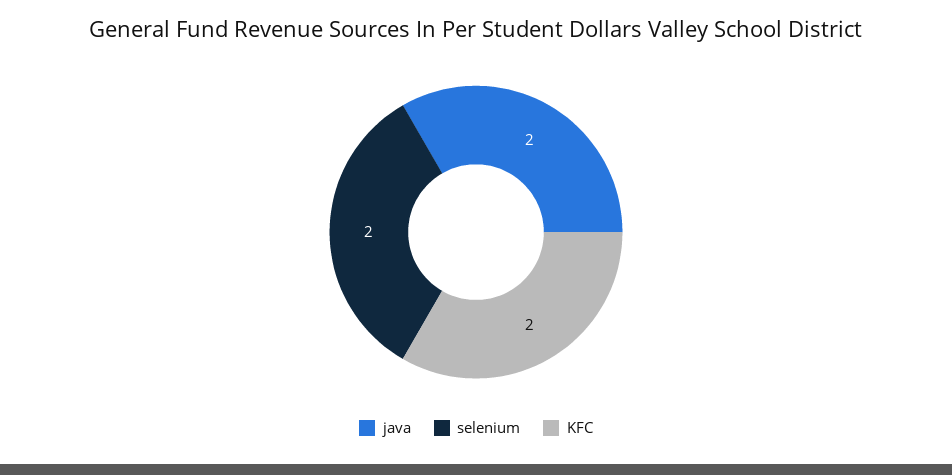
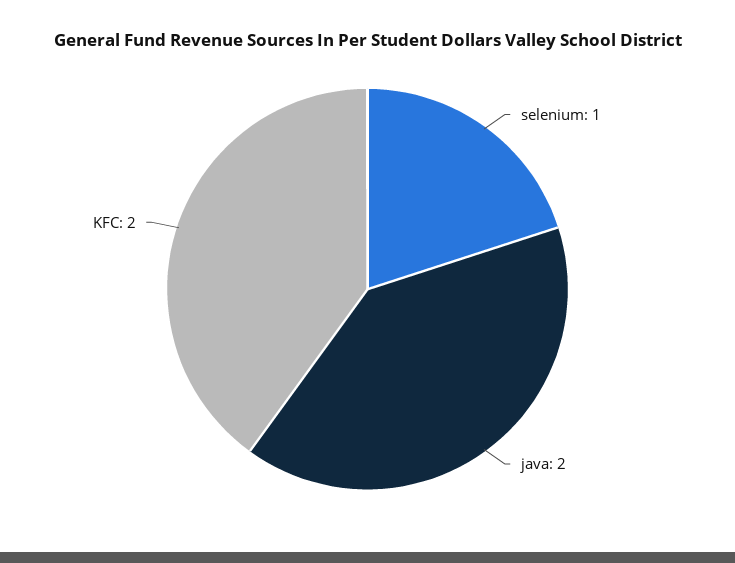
  {
    "java": 2,
-   "selenium": 2,
+   "selenium": 1,
    "KFC": 2
  }

